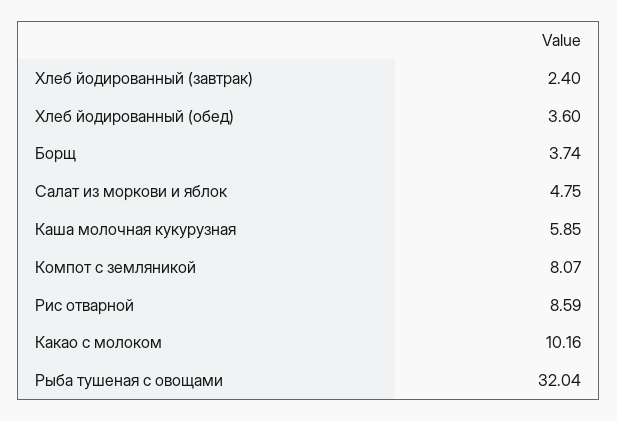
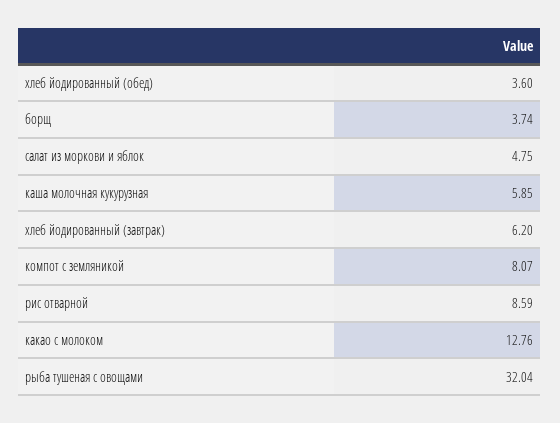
  {
-   "Хлеб йодированный (завтрак)": 2.4,
+   "Хлеб йодированный (завтрак)": 6.2,
    "Хлеб йодированный (обед)": 3.6,
    "Борщ": 3.74,
    "Салат из моркови и яблок": 4.75,
    "Каша молочная кукурузная": 5.85,
    "Компот с земляникой": 8.07,
    "Рис отварной": 8.59,
-   "Какао с молоком": 10.16,
+   "Какао с молоком": 12.76,
    "Рыба тушеная с овощами": 32.04
  }

